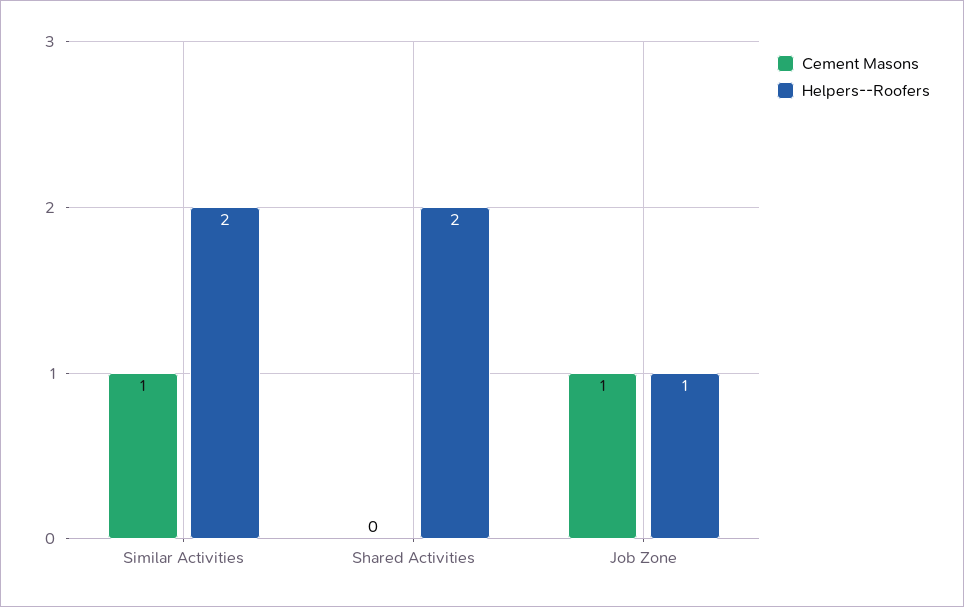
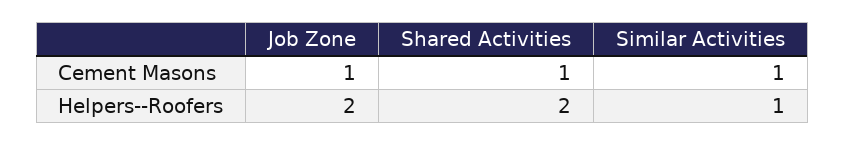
  {
    "Cement Masons": {
      "Similar Activities": 1,
-     "Shared Activities": 0,
+     "Shared Activities": 1,
      "Job Zone": 1
    },
    "Helpers--Roofers": {
-     "Similar Activities": 2,
+     "Similar Activities": 1,
      "Shared Activities": 2,
-     "Job Zone": 1
+     "Job Zone": 2
    }
  }

